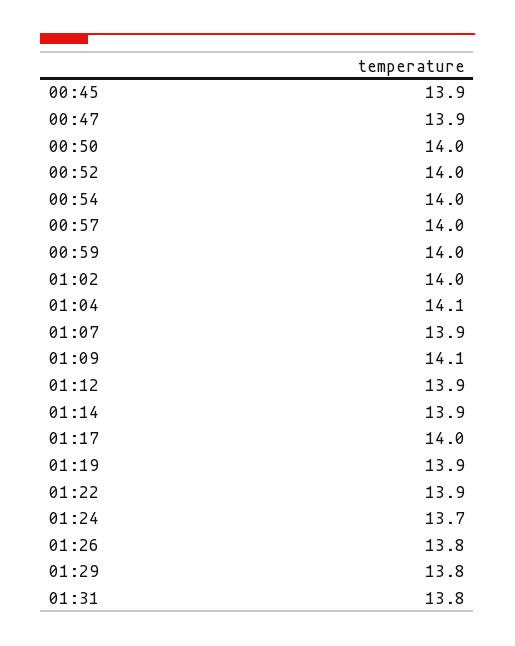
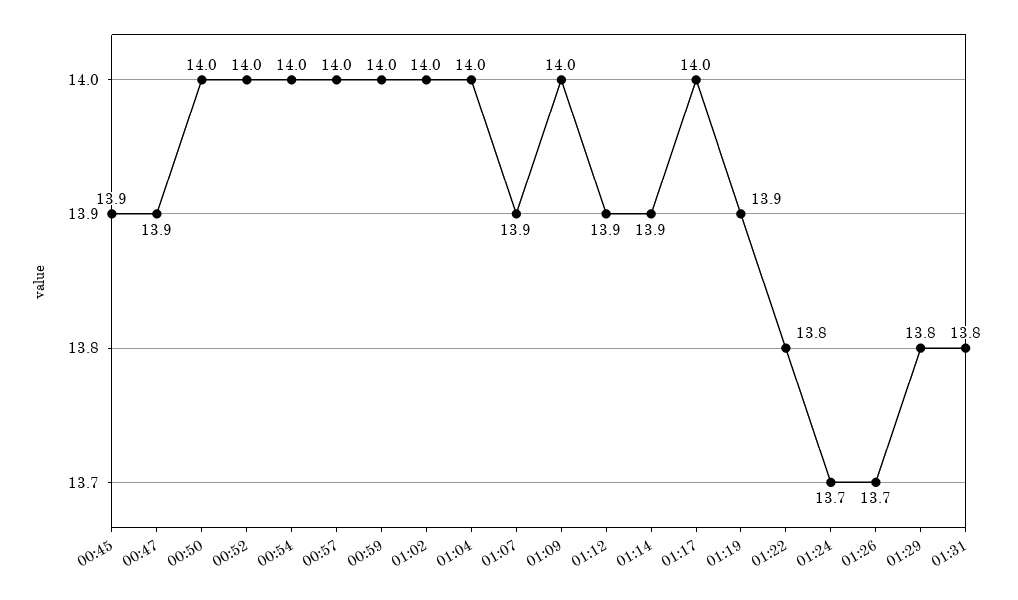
  {
    "00:45": 13.9,
    "00:47": 13.9,
    "00:50": 14,
    "00:52": 14,
    "00:54": 14,
    "00:57": 14,
    "00:59": 14,
    "01:02": 14,
-   "01:04": 14.1,
+   "01:04": 14,
    "01:07": 13.9,
-   "01:09": 14.1,
+   "01:09": 14,
    "01:12": 13.9,
    "01:14": 13.9,
    "01:17": 14,
    "01:19": 13.9,
-   "01:22": 13.9,
+   "01:22": 13.8,
    "01:24": 13.7,
-   "01:26": 13.8,
+   "01:26": 13.7,
    "01:29": 13.8,
    "01:31": 13.8
  }

